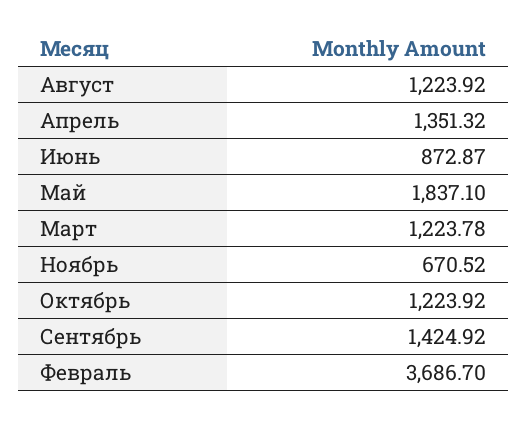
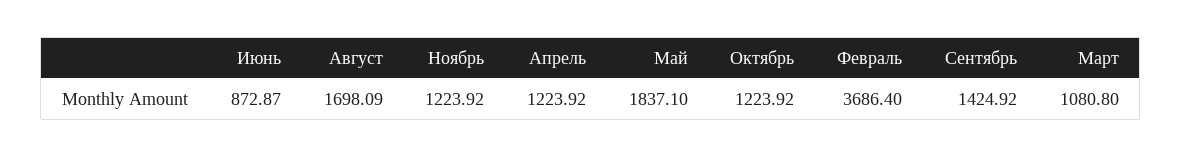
  {
-   "Август": 1223.92,
+   "Август": 1698.09,
-   "Апрель": 1351.32,
+   "Апрель": 1223.92,
    "Июнь": 872.87,
    "Май": 1837.1,
-   "Март": 1223.78,
+   "Март": 1080.8,
-   "Ноябрь": 670.52,
+   "Ноябрь": 1223.92,
    "Октябрь": 1223.92,
    "Сентябрь": 1424.92,
-   "Февраль": 3686.7
+   "Февраль": 3686.4
  }

